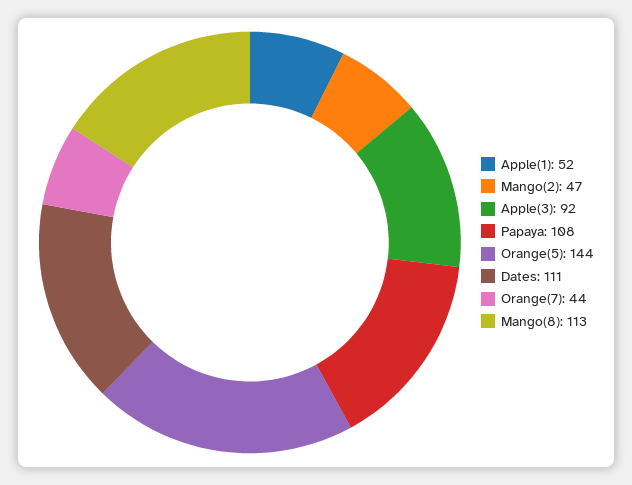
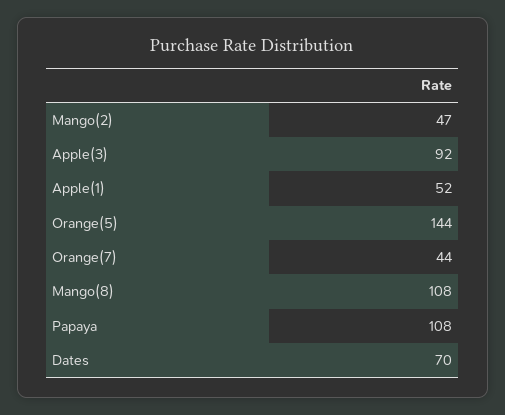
  {
    "Apple(1)": 52,
    "Mango(2)": 47,
    "Apple(3)": 92,
    "Papaya": 108,
    "Orange(5)": 144,
-   "Dates": 111,
+   "Dates": 70,
    "Orange(7)": 44,
-   "Mango(8)": 113
+   "Mango(8)": 108
  }

